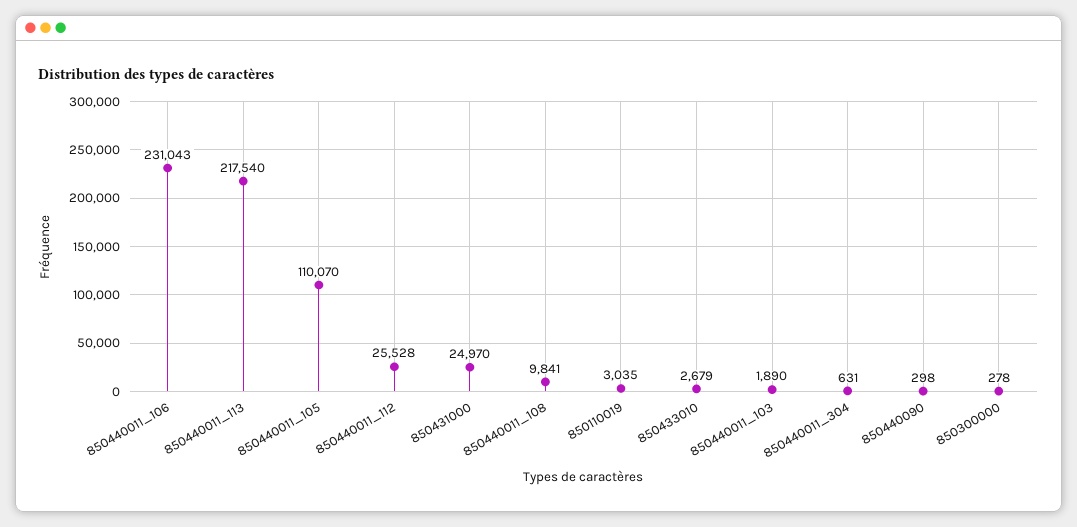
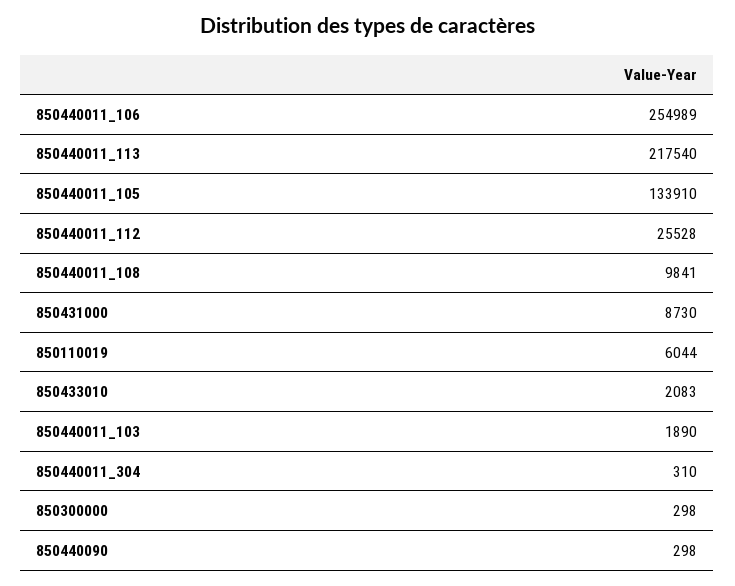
  {
-   "850440011_106": 231043,
+   "850440011_106": 254989,
    "850440011_113": 217540,
-   "850440011_105": 110070,
+   "850440011_105": 133910,
    "850440011_112": 25528,
-   "850431000": 24970,
+   "850431000": 8730,
    "850440011_108": 9841,
-   "850110019": 3035,
+   "850110019": 6044,
-   "850433010": 2679,
+   "850433010": 2083,
    "850440011_103": 1890,
-   "850440011_304": 631,
+   "850440011_304": 310,
    "850440090": 298,
-   "850300000": 278
+   "850300000": 298
  }

